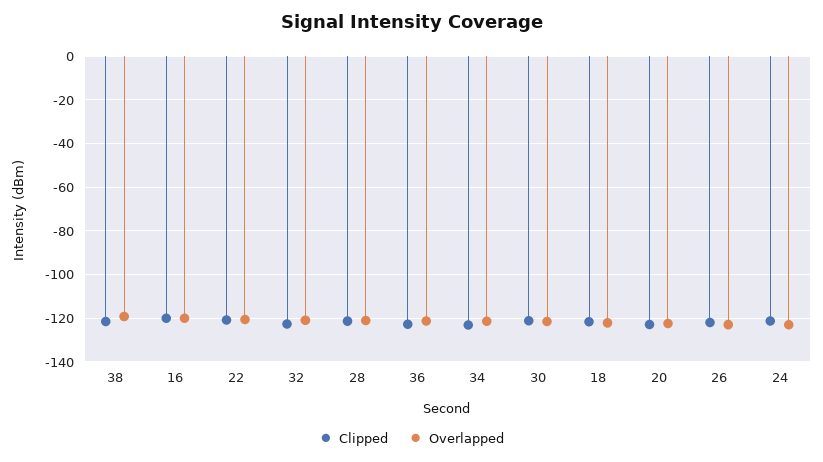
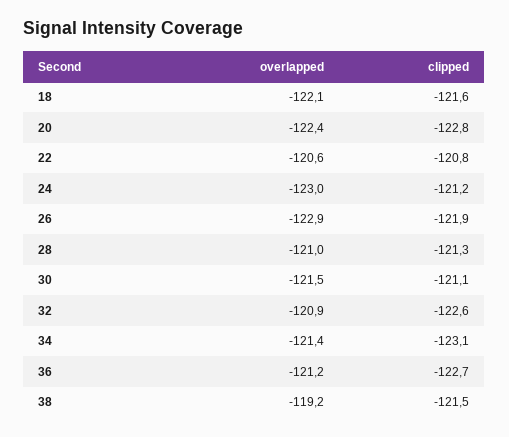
  {
    "Clipped": {
      "38": -121.5,
-     "16": -120,
      "22": -120.8,
      "32": -122.6,
      "28": -121.3,
      "36": -122.7,
      "34": -123.1,
      "30": -121.1,
      "18": -121.6,
      "20": -122.8,
      "26": -121.9,
      "24": -121.2
    },
    "Overlapped": {
      "38": -119.2,
-     "16": -120,
      "22": -120.6,
      "32": -120.9,
      "28": -121,
      "36": -121.2,
      "34": -121.4,
      "30": -121.5,
      "18": -122.1,
      "20": -122.4,
      "26": -122.9,
      "24": -123
    }
  }

